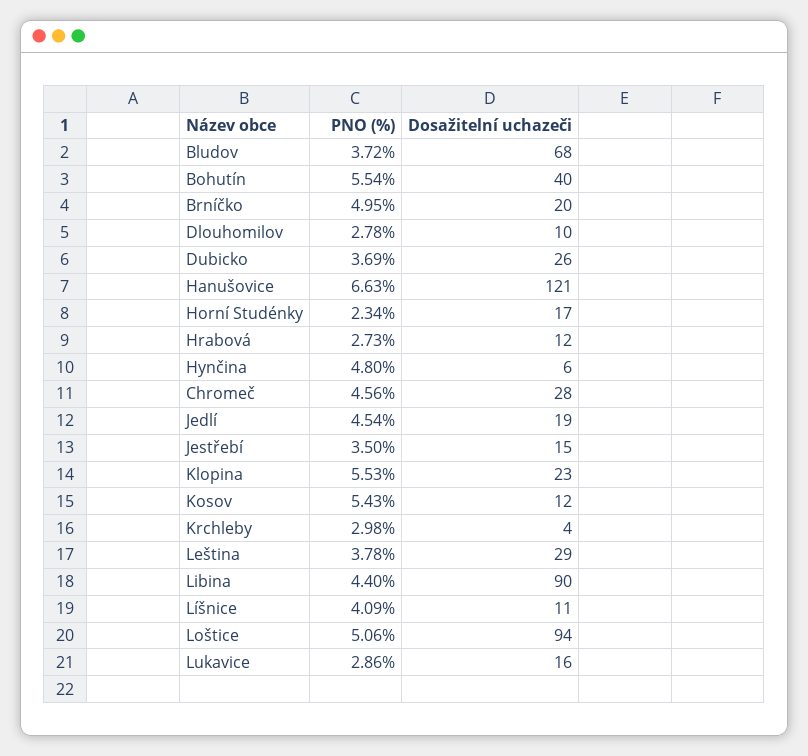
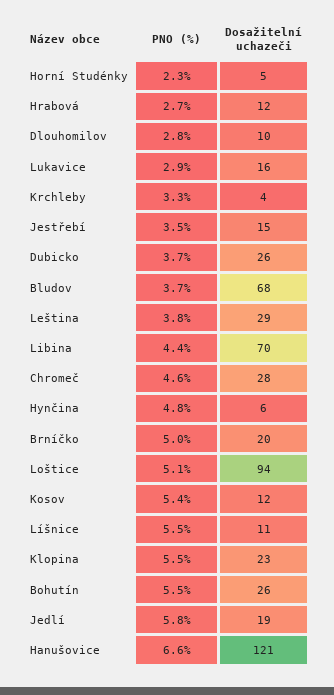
  {
    "PNO (%)": {
      "Bludov": 3.72,
      "Bohutín": 5.54,
      "Brníčko": 4.95,
      "Dlouhomilov": 2.78,
      "Dubicko": 3.69,
      "Hanušovice": 6.63,
      "Horní Studénky": 2.34,
      "Hrabová": 2.73,
      "Hynčina": 4.8,
      "Chromeč": 4.56,
-     "Jedlí": 4.54,
+     "Jedlí": 5.8,
      "Jestřebí": 3.5,
      "Klopina": 5.53,
      "Kosov": 5.43,
-     "Krchleby": 2.98,
+     "Krchleby": 3.3,
      "Leština": 3.78,
      "Libina": 4.4,
-     "Líšnice": 4.09,
+     "Líšnice": 5.5,
      "Loštice": 5.06,
      "Lukavice": 2.86
    },
    "Dosažitelní uchazeči": {
      "Bludov": 68,
-     "Bohutín": 40,
+     "Bohutín": 26,
      "Brníčko": 20,
      "Dlouhomilov": 10,
      "Dubicko": 26,
      "Hanušovice": 121,
-     "Horní Studénky": 17,
+     "Horní Studénky": 5,
      "Hrabová": 12,
      "Hynčina": 6,
      "Chromeč": 28,
      "Jedlí": 19,
      "Jestřebí": 15,
      "Klopina": 23,
      "Kosov": 12,
      "Krchleby": 4,
      "Leština": 29,
-     "Libina": 90,
+     "Libina": 70,
      "Líšnice": 11,
      "Loštice": 94,
      "Lukavice": 16
    }
  }

